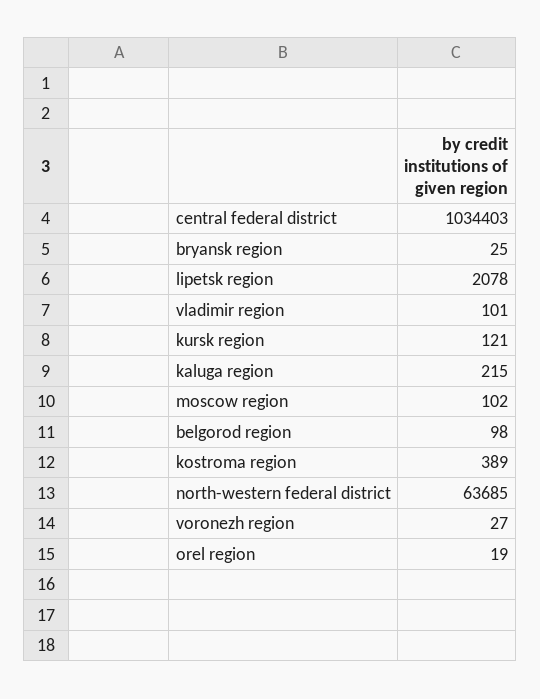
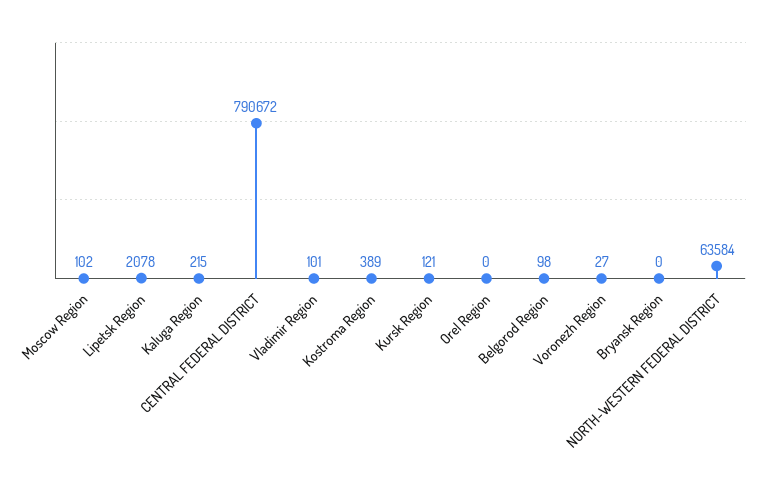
  {
-   "central federal district": 1034403,
+   "central federal district": 790672,
-   "bryansk region": 25,
+   "bryansk region": 0,
    "lipetsk region": 2078,
    "vladimir region": 101,
    "kursk region": 121,
    "kaluga region": 215,
    "moscow region": 102,
    "belgorod region": 98,
    "kostroma region": 389,
-   "north-western federal district": 63685,
+   "north-western federal district": 63584,
    "voronezh region": 27,
-   "orel region": 19
+   "orel region": 0
  }

